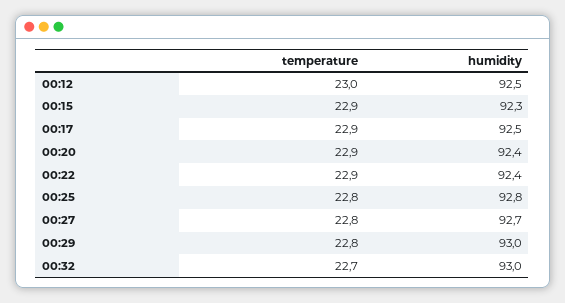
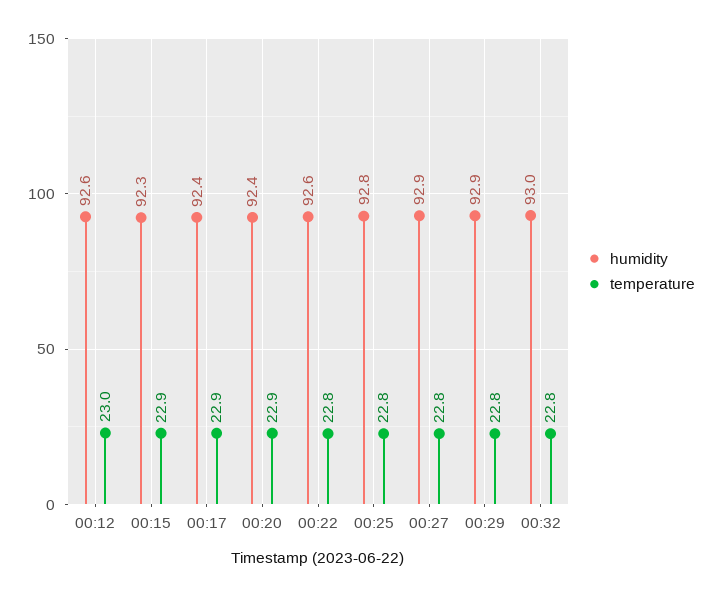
  {
    "temperature": {
      "00:12": 23,
      "00:15": 22.9,
      "00:17": 22.9,
      "00:20": 22.9,
-     "00:22": 22.9,
+     "00:22": 22.8,
      "00:25": 22.8,
      "00:27": 22.8,
      "00:29": 22.8,
-     "00:32": 22.7
+     "00:32": 22.8
    },
    "humidity": {
-     "00:12": 92.5,
+     "00:12": 92.6,
      "00:15": 92.3,
-     "00:17": 92.5,
+     "00:17": 92.4,
      "00:20": 92.4,
-     "00:22": 92.4,
+     "00:22": 92.6,
      "00:25": 92.8,
-     "00:27": 92.7,
+     "00:27": 92.9,
-     "00:29": 93,
+     "00:29": 92.9,
      "00:32": 93
    }
  }

